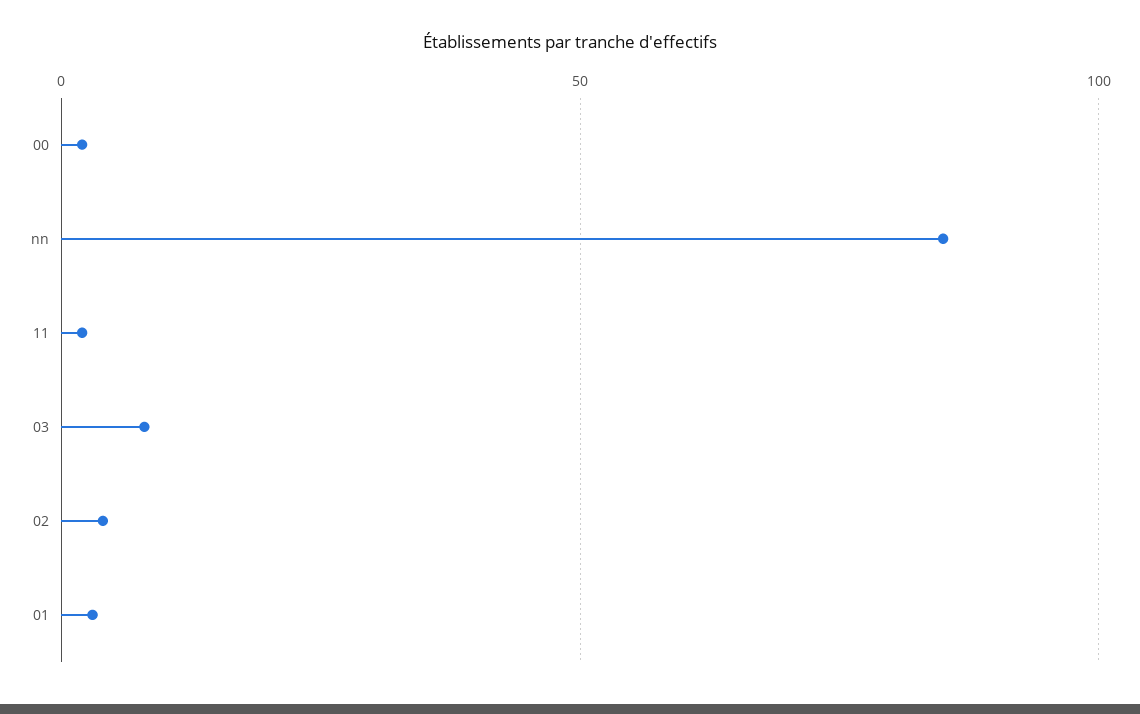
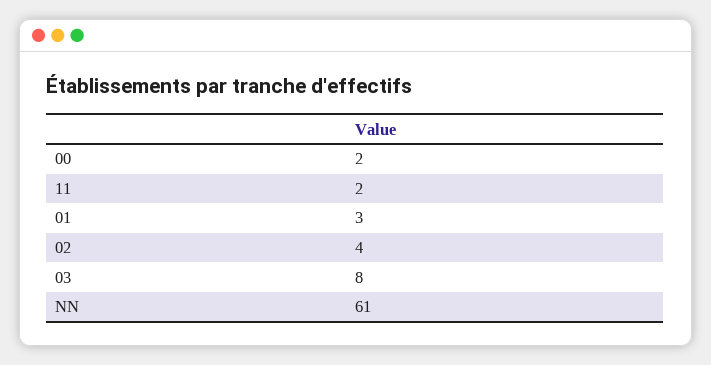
  {
    "00": 2,
-   "nn": 85,
+   "nn": 61,
    "11": 2,
    "03": 8,
    "02": 4,
    "01": 3
  }

